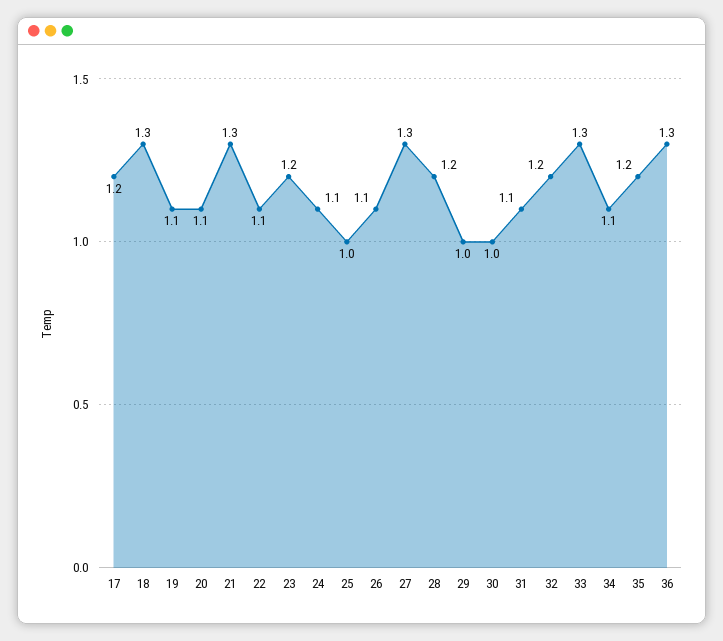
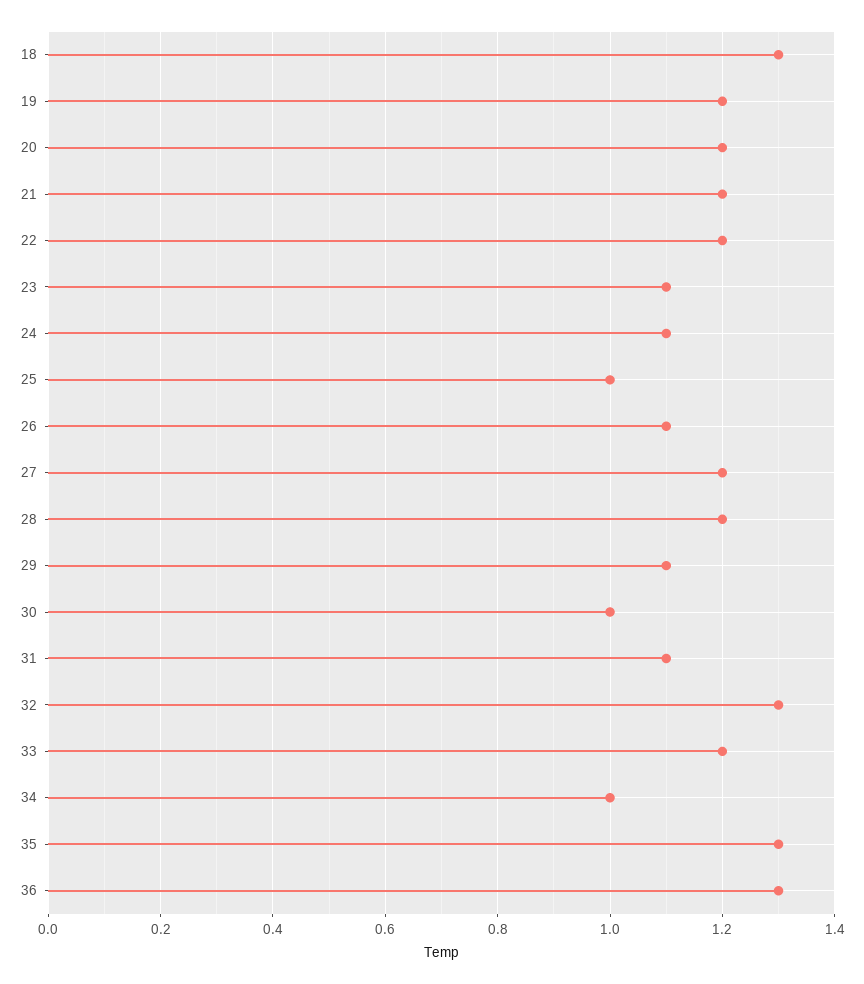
  {
-   "17": 1.2,
    "18": 1.3,
-   "19": 1.1,
+   "19": 1.2,
-   "20": 1.1,
+   "20": 1.2,
-   "21": 1.3,
+   "21": 1.2,
-   "22": 1.1,
+   "22": 1.2,
-   "23": 1.2,
+   "23": 1.1,
    "24": 1.1,
    "25": 1,
    "26": 1.1,
-   "27": 1.3,
+   "27": 1.2,
    "28": 1.2,
-   "29": 1,
+   "29": 1.1,
    "30": 1,
    "31": 1.1,
-   "32": 1.2,
+   "32": 1.3,
-   "33": 1.3,
+   "33": 1.2,
-   "34": 1.1,
+   "34": 1,
-   "35": 1.2,
+   "35": 1.3,
    "36": 1.3
  }

